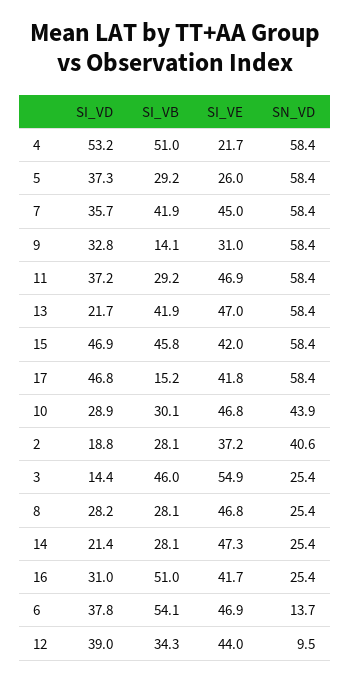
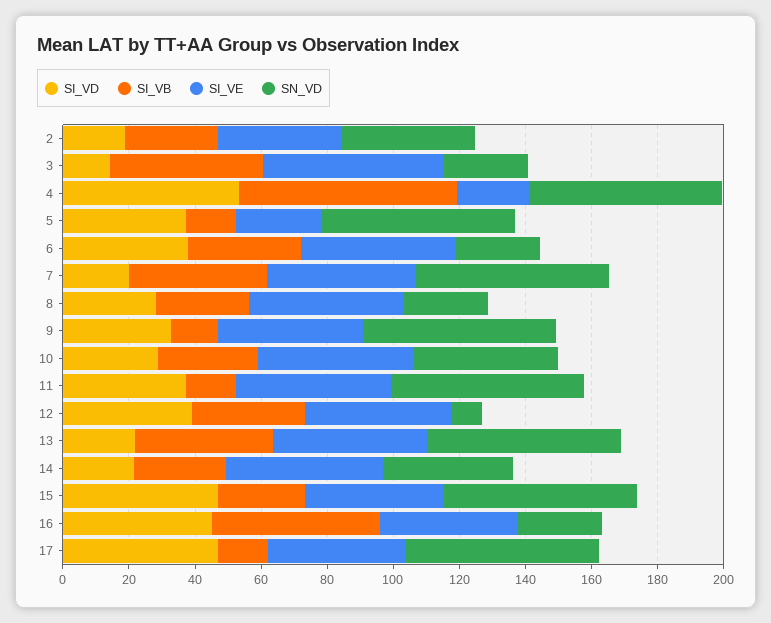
  {
    "SI_VD": {
      "4": 53.2,
      "5": 37.3,
-     "7": 35.7,
+     "7": 20,
      "9": 32.8,
      "11": 37.2,
      "13": 21.7,
      "15": 46.9,
      "17": 46.8,
      "10": 28.9,
      "2": 18.8,
      "3": 14.4,
      "8": 28.2,
      "14": 21.4,
-     "16": 31,
+     "16": 45,
      "6": 37.8,
      "12": 39
    },
    "SI_VB": {
-     "4": 51,
+     "4": 65,
-     "5": 29.2,
+     "5": 15,
      "7": 41.9,
      "9": 14.1,
-     "11": 29.2,
+     "11": 15,
      "13": 41.9,
-     "15": 45.8,
+     "15": 25,
      "17": 15.2,
      "10": 30.1,
      "2": 28.1,
      "3": 46,
      "8": 28.1,
      "14": 28.1,
      "16": 51,
-     "6": 54.1,
+     "6": 35,
      "12": 34.3
    },
    "SI_VE": {
      "4": 21.7,
      "5": 26,
      "7": 45,
-     "9": 31,
+     "9": 45,
      "11": 46.9,
      "13": 47,
      "15": 42,
      "17": 41.8,
      "10": 46.8,
      "2": 37.2,
      "3": 54.9,
      "8": 46.8,
      "14": 47.3,
      "16": 41.7,
      "6": 46.9,
      "12": 44
    },
    "SN_VD": {
      "4": 58.4,
      "5": 58.4,
      "7": 58.4,
      "9": 58.4,
      "11": 58.4,
      "13": 58.4,
      "15": 58.4,
      "17": 58.4,
      "10": 43.9,
      "2": 40.6,
      "3": 25.4,
      "8": 25.4,
-     "14": 25.4,
+     "14": 40,
      "16": 25.4,
-     "6": 13.7,
+     "6": 25,
      "12": 9.5
    }
  }

